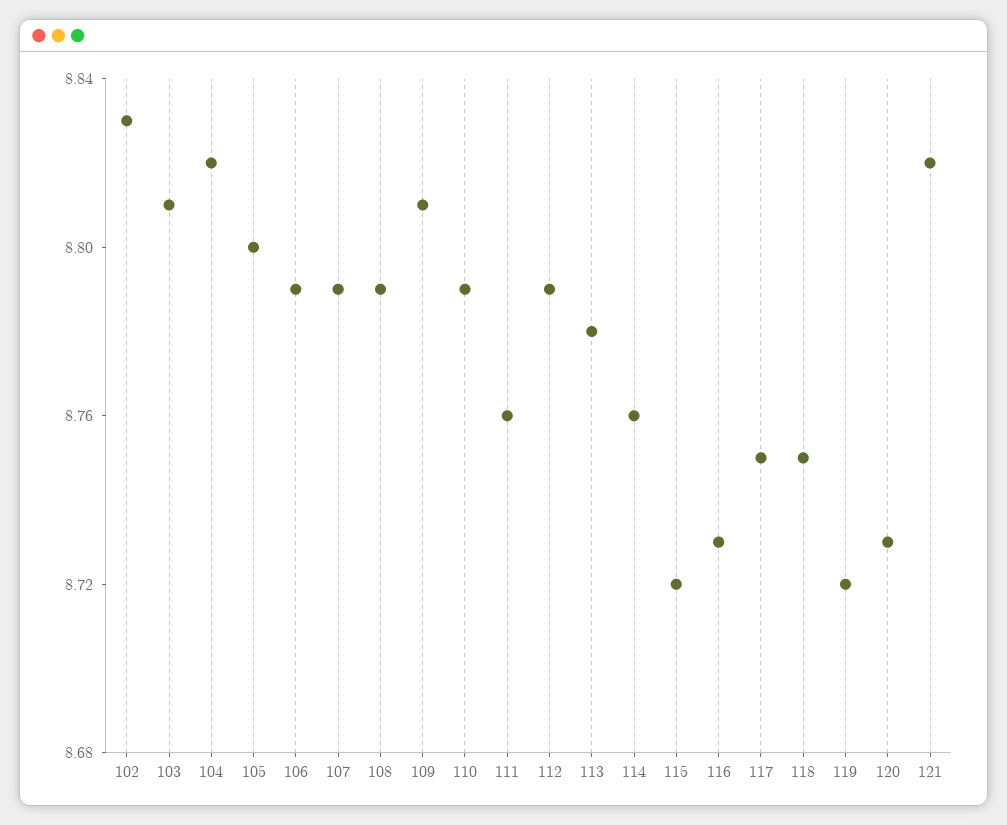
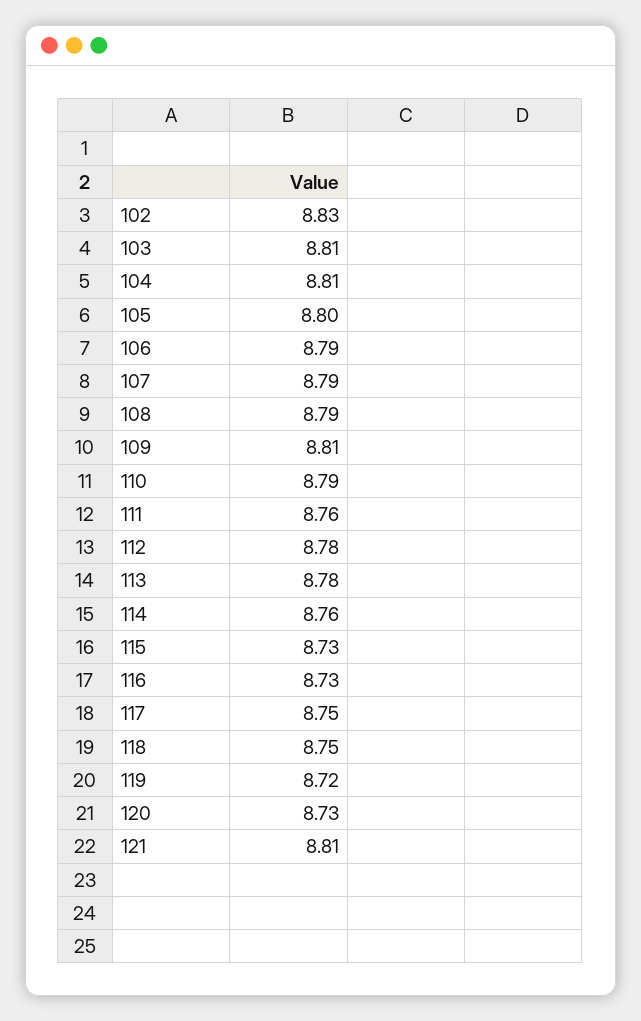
  {
    "102": 8.83,
    "103": 8.81,
-   "104": 8.82,
+   "104": 8.81,
    "105": 8.8,
    "106": 8.79,
    "107": 8.79,
    "108": 8.79,
    "109": 8.81,
    "110": 8.79,
    "111": 8.76,
-   "112": 8.79,
+   "112": 8.78,
    "113": 8.78,
    "114": 8.76,
-   "115": 8.72,
+   "115": 8.73,
    "116": 8.73,
    "117": 8.75,
    "118": 8.75,
    "119": 8.72,
    "120": 8.73,
-   "121": 8.82
+   "121": 8.81
  }

